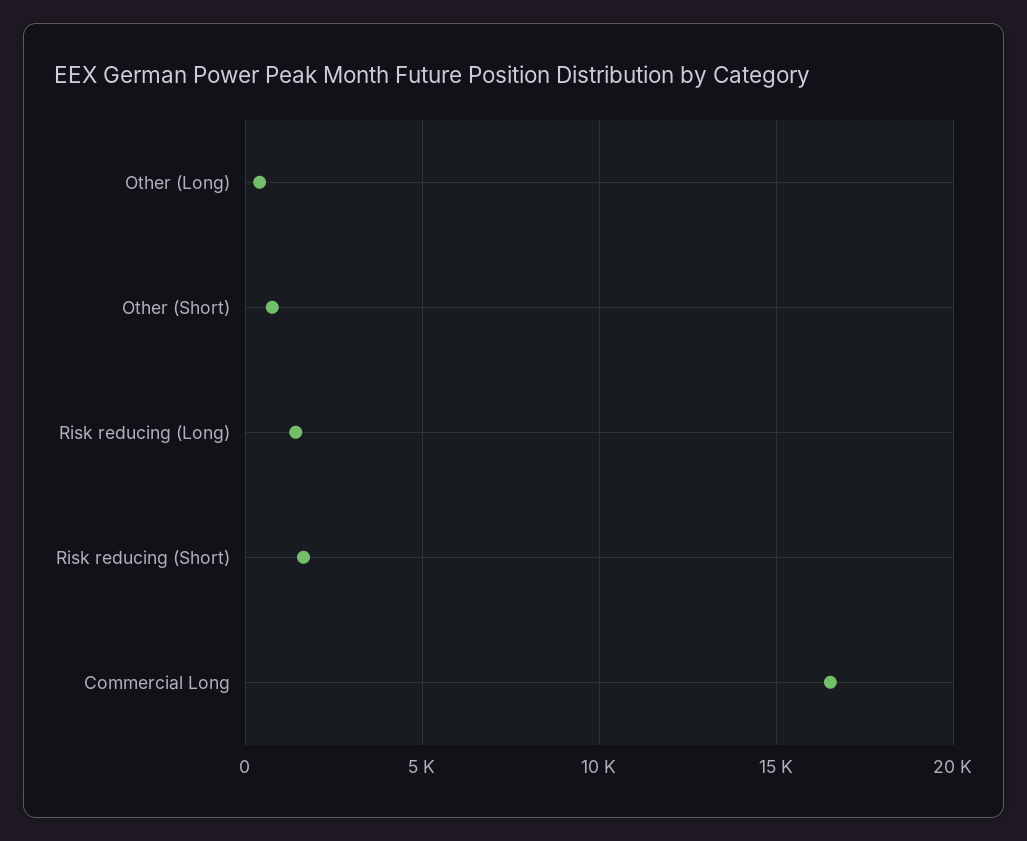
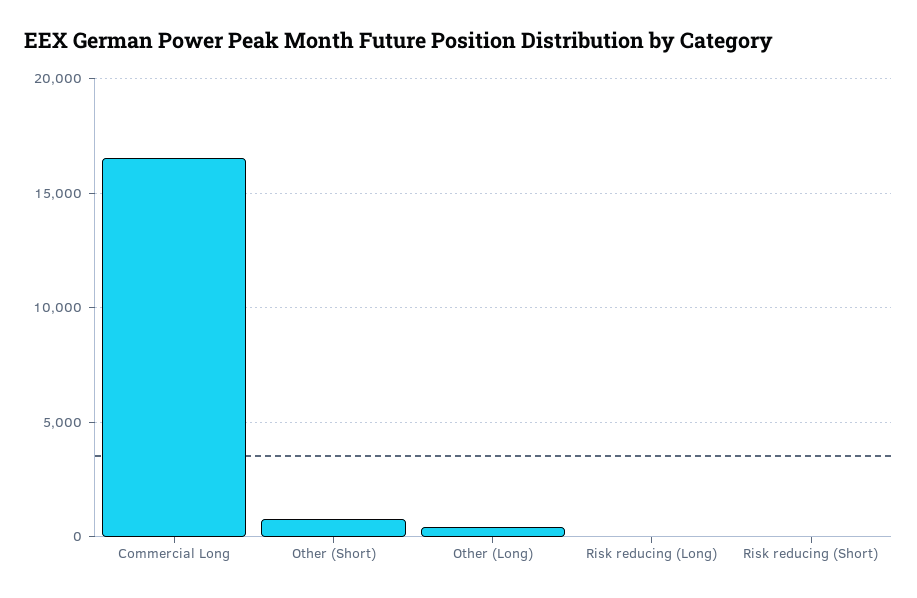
  {
    "Other (Long)": 500,
    "Other (Short)": 1000,
-   "Risk reducing (Long)": 1500,
+   "Risk reducing (Long)": 0,
-   "Risk reducing (Short)": 1500,
+   "Risk reducing (Short)": 0,
    "Commercial Long": 16500
  }

